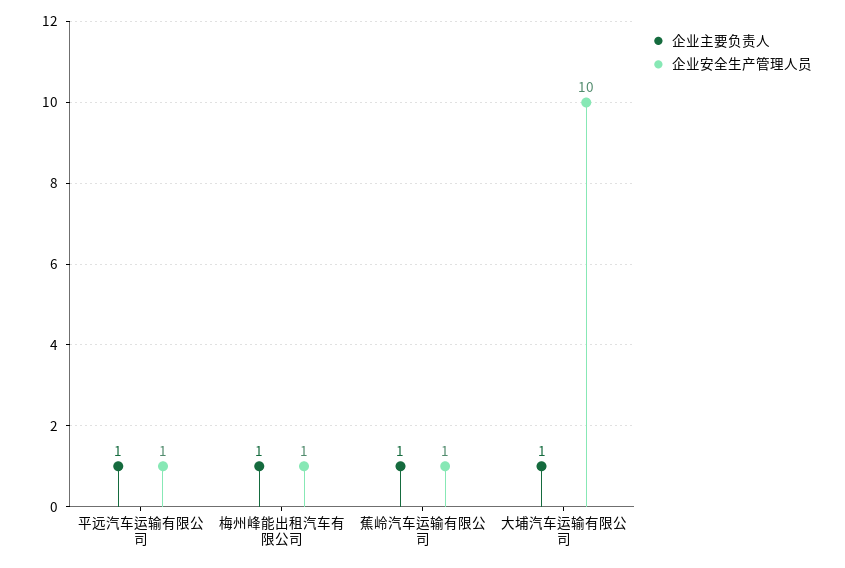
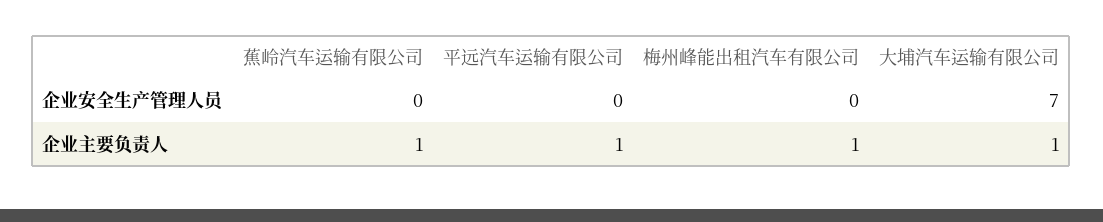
  {
    "企业主要负责人": {
      "平远汽车运输有限公司": 1,
      "梅州峰能出租汽车有限公司": 1,
      "蕉岭汽车运输有限公司": 1,
      "大埔汽车运输有限公司": 1
    },
    "企业安全生产管理人员": {
-     "平远汽车运输有限公司": 1,
+     "平远汽车运输有限公司": 0,
-     "梅州峰能出租汽车有限公司": 1,
+     "梅州峰能出租汽车有限公司": 0,
-     "蕉岭汽车运输有限公司": 1,
+     "蕉岭汽车运输有限公司": 0,
-     "大埔汽车运输有限公司": 10
+     "大埔汽车运输有限公司": 7
    }
  }

